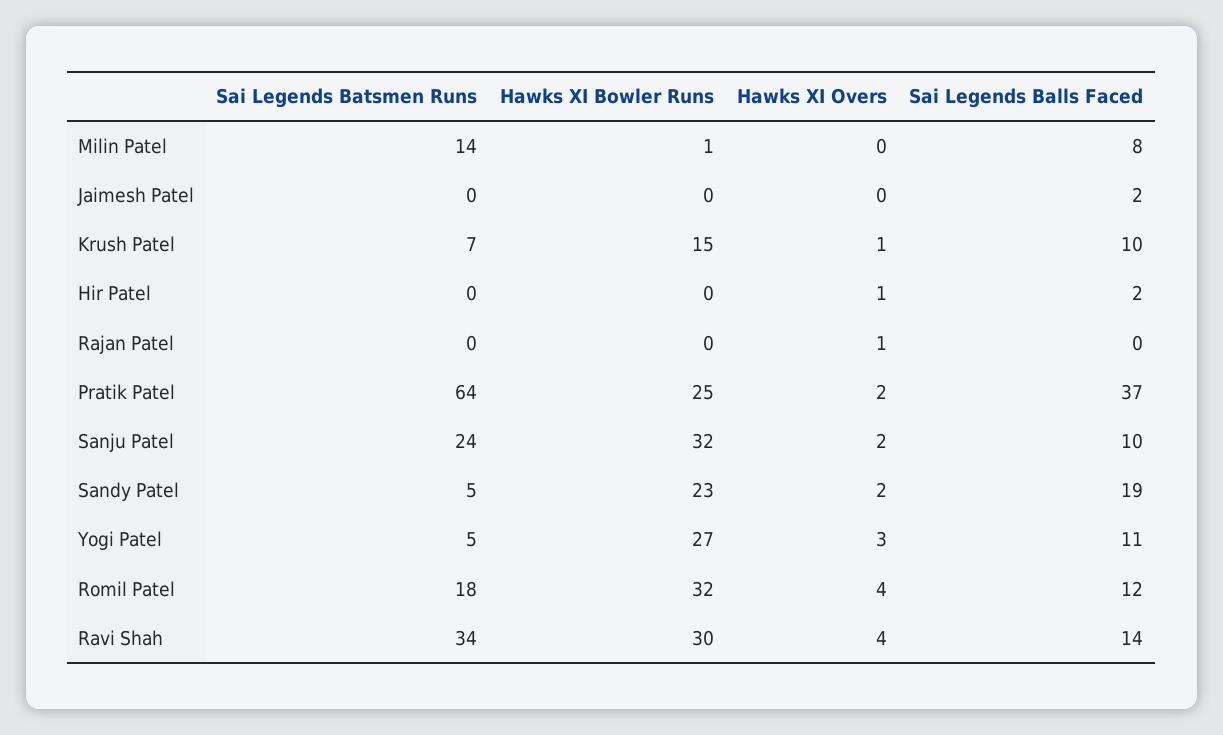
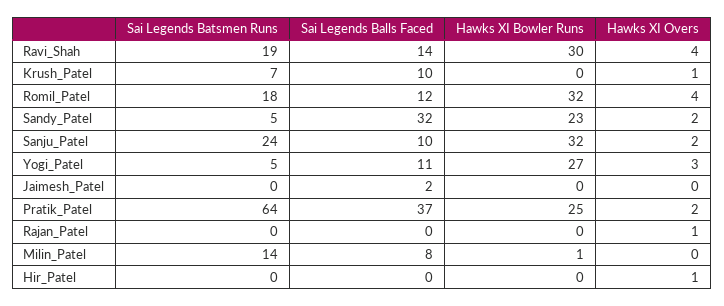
  {
    "Sai Legends Batsmen Runs": {
      "Milin Patel": 14,
      "Jaimesh Patel": 0,
      "Krush Patel": 7,
      "Hir Patel": 0,
      "Rajan Patel": 0,
      "Pratik Patel": 64,
      "Sanju Patel": 24,
      "Sandy Patel": 5,
      "Yogi Patel": 5,
      "Romil Patel": 18,
-     "Ravi Shah": 34
+     "Ravi Shah": 19
    },
    "Hawks XI Bowler Runs": {
      "Milin Patel": 1,
      "Jaimesh Patel": 0,
-     "Krush Patel": 15,
+     "Krush Patel": 0,
      "Hir Patel": 0,
      "Rajan Patel": 0,
      "Pratik Patel": 25,
      "Sanju Patel": 32,
      "Sandy Patel": 23,
      "Yogi Patel": 27,
      "Romil Patel": 32,
      "Ravi Shah": 30
    },
    "Hawks XI Overs": {
      "Milin Patel": 0,
      "Jaimesh Patel": 0,
      "Krush Patel": 1,
      "Hir Patel": 1,
      "Rajan Patel": 1,
      "Pratik Patel": 2,
      "Sanju Patel": 2,
      "Sandy Patel": 2,
      "Yogi Patel": 3,
      "Romil Patel": 4,
      "Ravi Shah": 4
    },
    "Sai Legends Balls Faced": {
      "Milin Patel": 8,
      "Jaimesh Patel": 2,
      "Krush Patel": 10,
-     "Hir Patel": 2,
+     "Hir Patel": 0,
      "Rajan Patel": 0,
      "Pratik Patel": 37,
      "Sanju Patel": 10,
-     "Sandy Patel": 19,
+     "Sandy Patel": 32,
      "Yogi Patel": 11,
      "Romil Patel": 12,
      "Ravi Shah": 14
    }
  }

